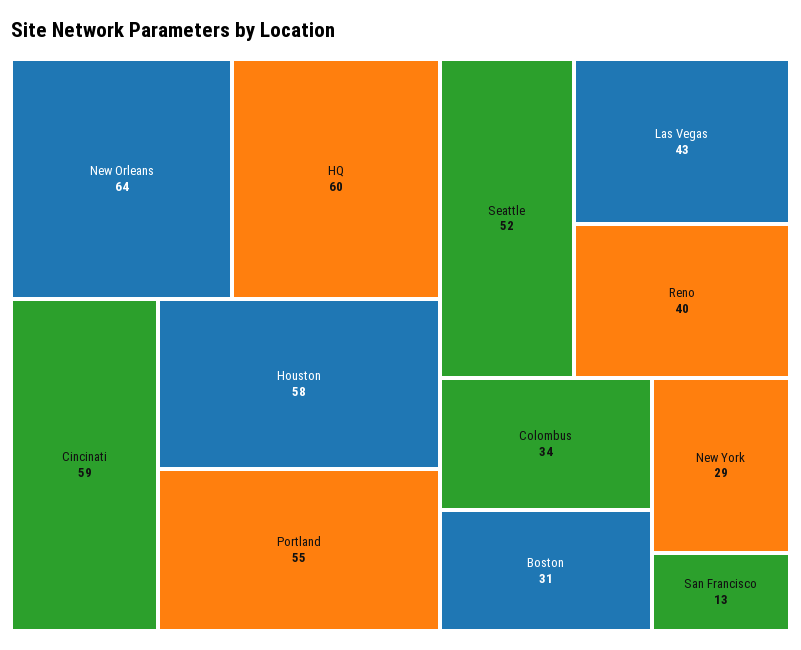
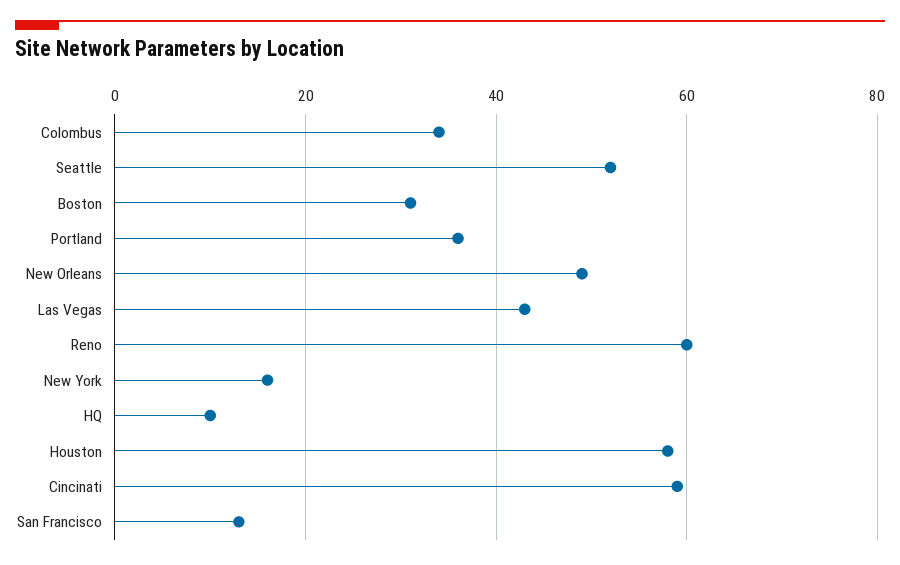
  {
-   "New Orleans": 64,
+   "New Orleans": 50,
-   "HQ": 60,
+   "HQ": 10,
    "Cincinati": 59,
    "Houston": 58,
-   "Portland": 55,
+   "Portland": 35,
    "Seattle": 52,
    "Las Vegas": 43,
-   "Reno": 40,
+   "Reno": 60,
    "Colombus": 34,
    "Boston": 31,
-   "New York": 29,
+   "New York": 15,
    "San Francisco": 13
  }

